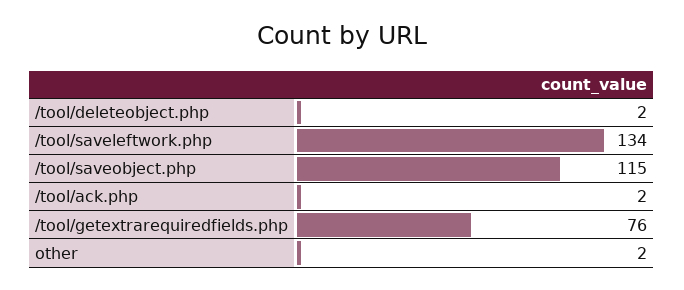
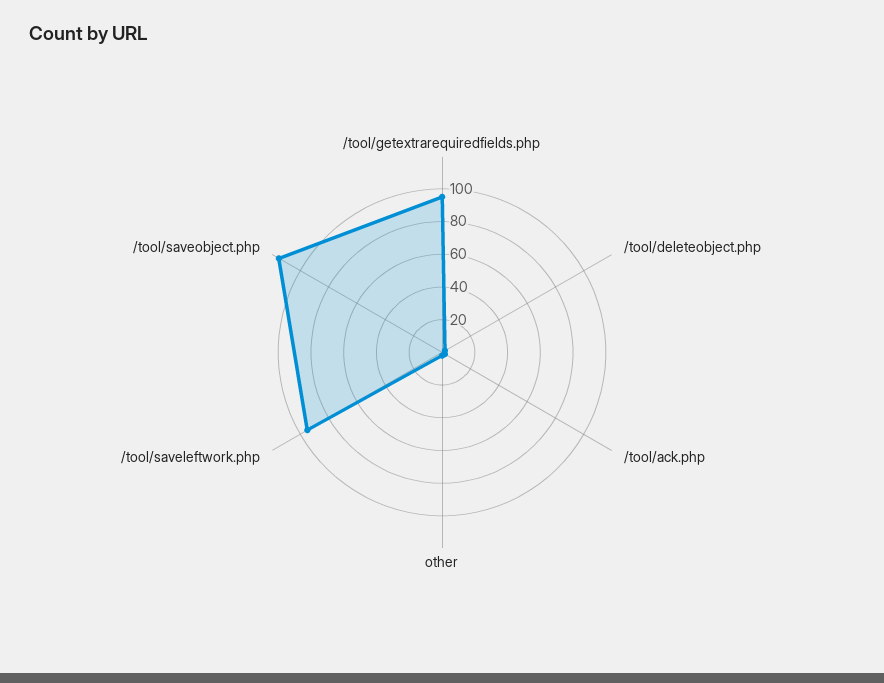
  {
    "/tool/deleteobject.php": 2,
-   "/tool/saveleftwork.php": 134,
+   "/tool/saveleftwork.php": 95,
    "/tool/saveobject.php": 115,
    "/tool/ack.php": 2,
-   "/tool/getextrarequiredfields.php": 76,
+   "/tool/getextrarequiredfields.php": 95,
    "other": 2
  }

